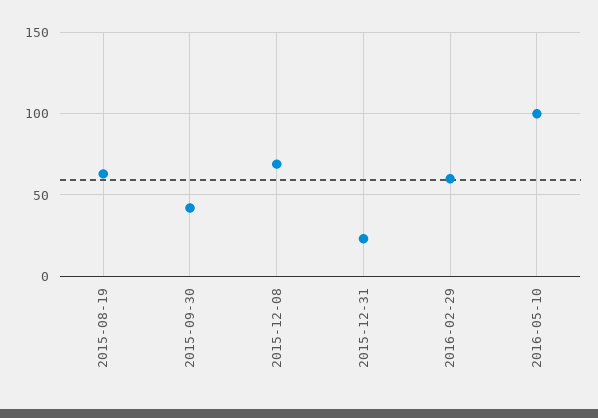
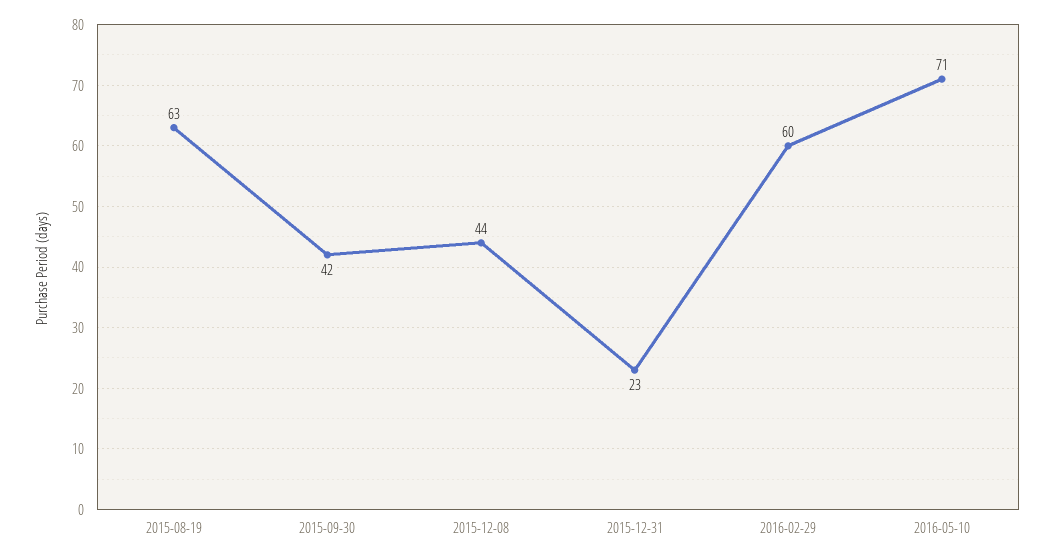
  {
    "2015-08-19": 63,
    "2015-09-30": 42,
-   "2015-12-08": 70,
+   "2015-12-08": 44,
    "2015-12-31": 23,
    "2016-02-29": 60,
-   "2016-05-10": 100
+   "2016-05-10": 71
  }

